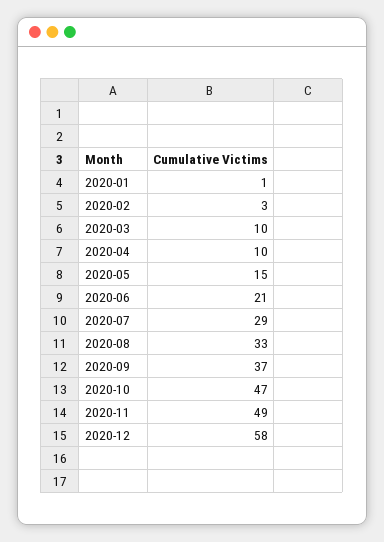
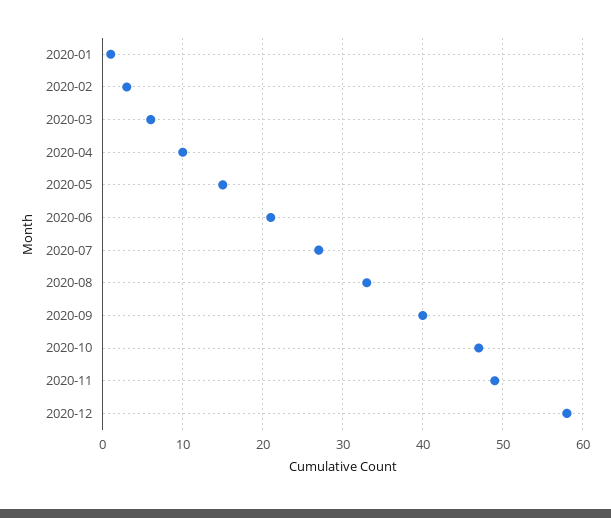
  {
    "2020-01": 1,
    "2020-02": 3,
-   "2020-03": 10,
+   "2020-03": 6,
    "2020-04": 10,
    "2020-05": 15,
    "2020-06": 21,
-   "2020-07": 29,
+   "2020-07": 27,
    "2020-08": 33,
-   "2020-09": 37,
+   "2020-09": 40,
    "2020-10": 47,
    "2020-11": 49,
    "2020-12": 58
  }

